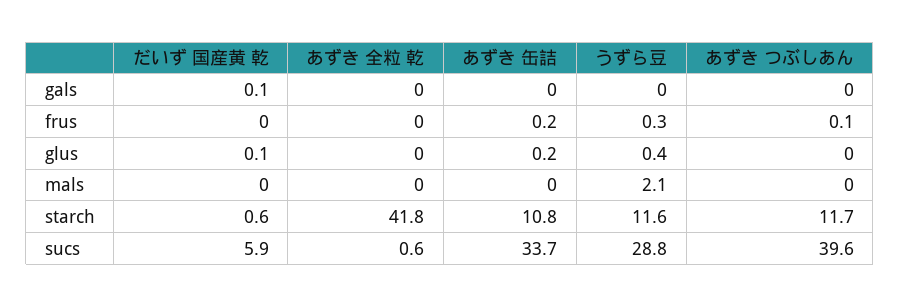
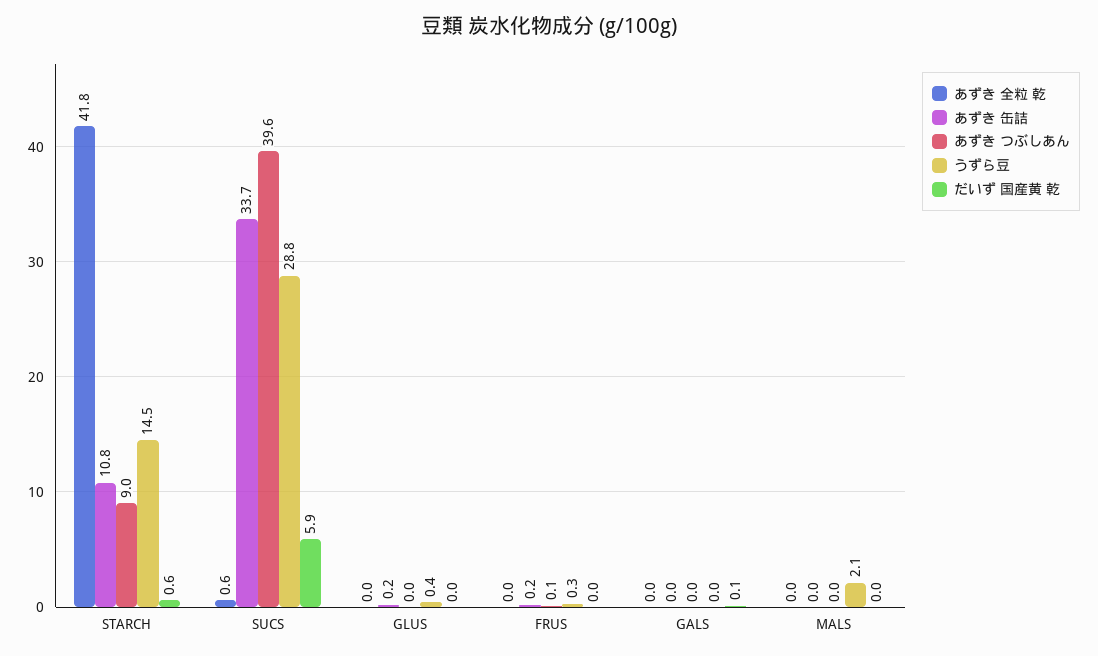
  {
    "だいず 国産黄 乾": {
      "gals": 0.1,
      "frus": 0,
-     "glus": 0.1,
+     "glus": 0,
      "mals": 0,
      "starch": 0.6,
      "sucs": 5.9
    },
    "あずき 全粒 乾": {
      "gals": 0,
      "frus": 0,
      "glus": 0,
      "mals": 0,
      "starch": 41.8,
      "sucs": 0.6
    },
    "あずき 缶詰": {
      "gals": 0,
      "frus": 0.2,
      "glus": 0.2,
      "mals": 0,
      "starch": 10.8,
      "sucs": 33.7
    },
    "うずら豆": {
      "gals": 0,
      "frus": 0.3,
      "glus": 0.4,
      "mals": 2.1,
-     "starch": 11.6,
+     "starch": 14.5,
      "sucs": 28.8
    },
    "あずき つぶしあん": {
      "gals": 0,
      "frus": 0.1,
      "glus": 0,
      "mals": 0,
-     "starch": 11.7,
+     "starch": 9,
      "sucs": 39.6
    }
  }

